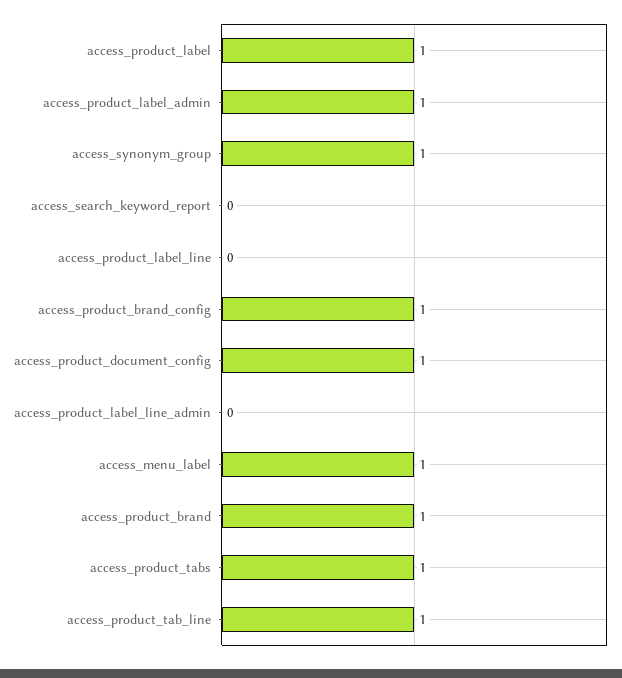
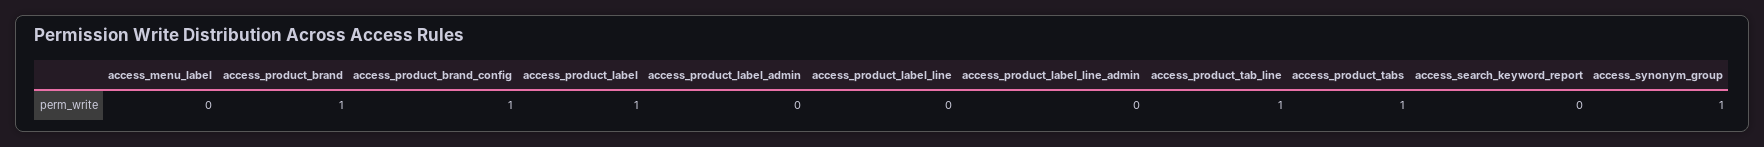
  {
    "access_product_label": 1,
-   "access_product_label_admin": 1,
+   "access_product_label_admin": 0,
    "access_synonym_group": 1,
    "access_search_keyword_report": 0,
    "access_product_label_line": 0,
    "access_product_brand_config": 1,
-   "access_product_document_config": 1,
    "access_product_label_line_admin": 0,
-   "access_menu_label": 1,
+   "access_menu_label": 0,
    "access_product_brand": 1,
    "access_product_tabs": 1,
    "access_product_tab_line": 1
  }

